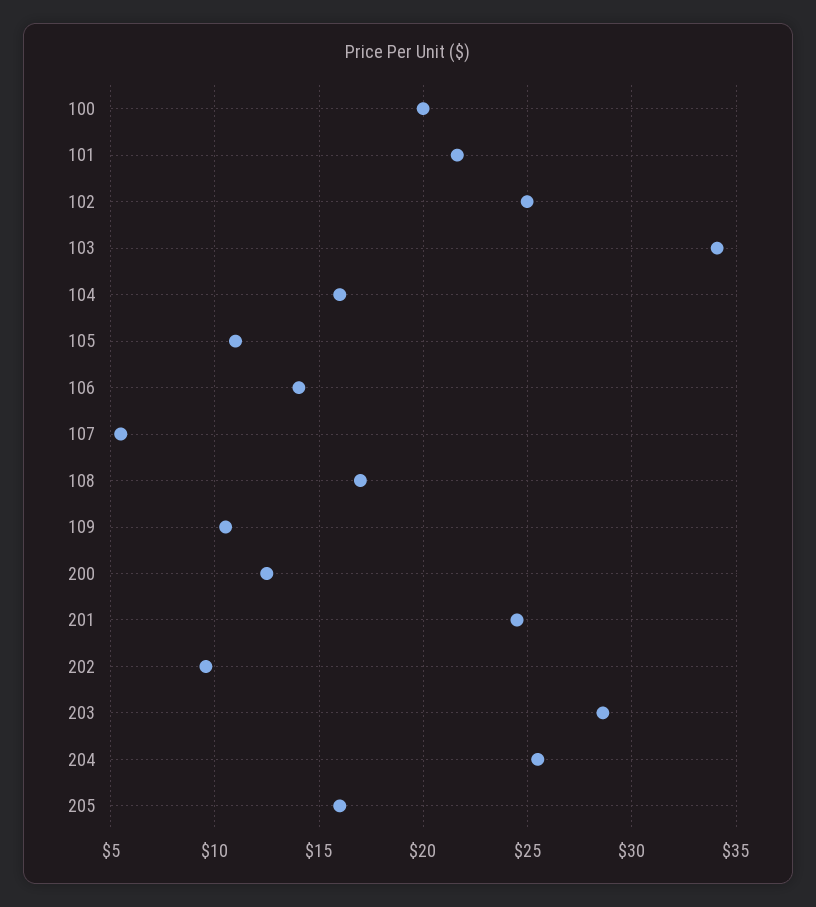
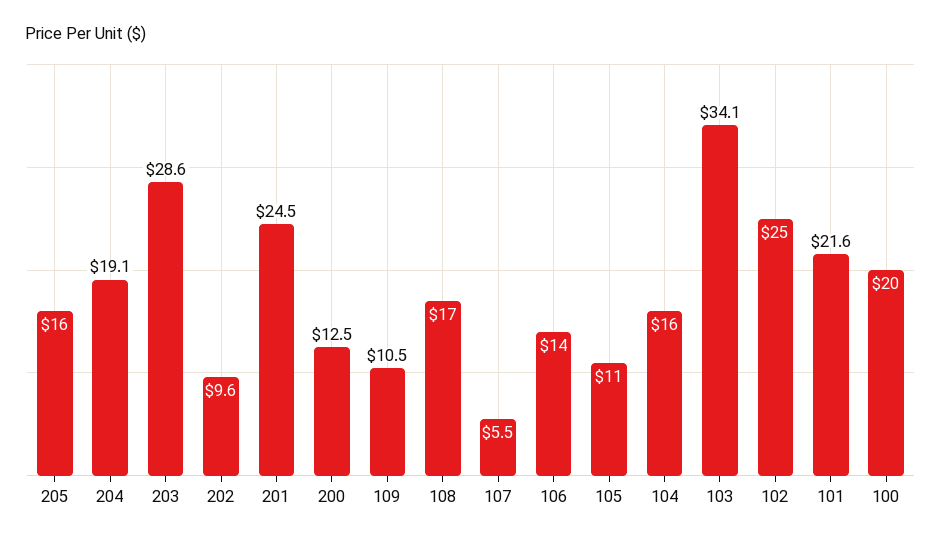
  {
    "100": 20,
    "101": 21.6,
    "102": 25,
    "103": 34.1,
    "104": 16,
    "105": 11,
    "106": 14,
    "107": 5.5,
    "108": 17,
    "109": 10.5,
    "200": 12.5,
    "201": 24.5,
    "202": 9.6,
    "203": 28.6,
-   "204": 25.5,
+   "204": 19.1,
    "205": 16
  }

